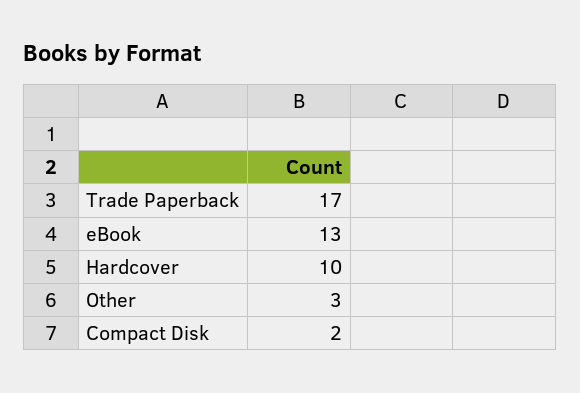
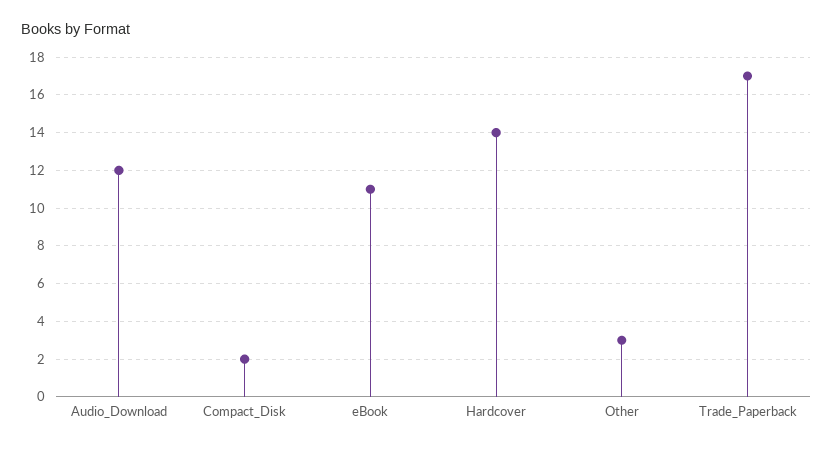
  {
    "Trade Paperback": 17,
-   "eBook": 13,
+   "eBook": 11,
-   "Hardcover": 10,
+   "Hardcover": 14,
    "Other": 3,
-   "Compact Disk": 2
+   "Compact Disk": 2,
+   "Audio_Download": 12
  }

